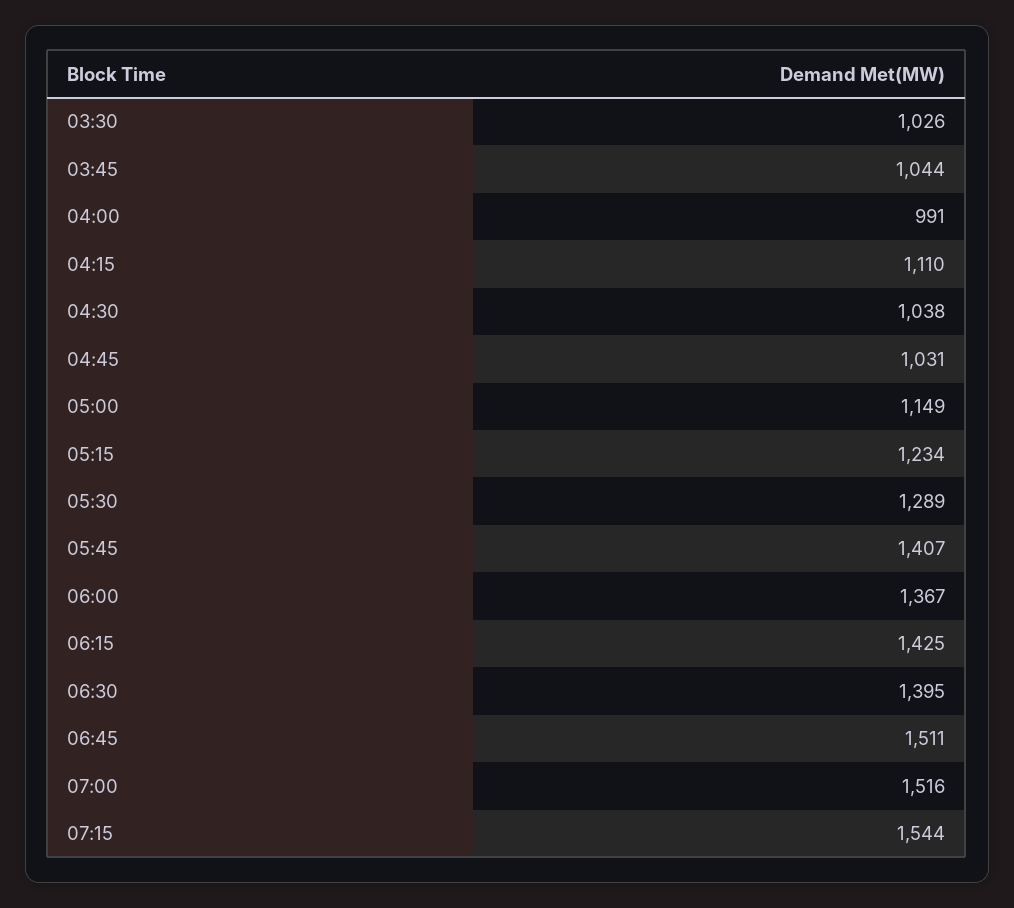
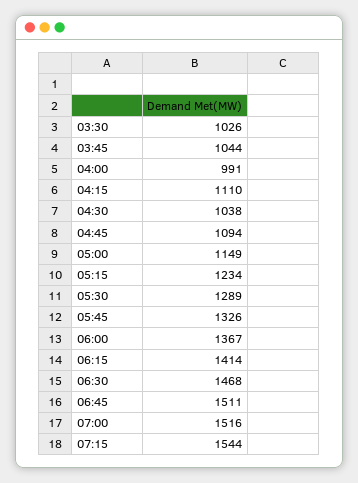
  {
    "03:30": 1026,
    "03:45": 1044,
    "04:00": 991,
    "04:15": 1110,
    "04:30": 1038,
-   "04:45": 1031,
+   "04:45": 1094,
    "05:00": 1149,
    "05:15": 1234,
    "05:30": 1289,
-   "05:45": 1407,
+   "05:45": 1326,
    "06:00": 1367,
-   "06:15": 1425,
+   "06:15": 1414,
-   "06:30": 1395,
+   "06:30": 1468,
    "06:45": 1511,
    "07:00": 1516,
    "07:15": 1544
  }

